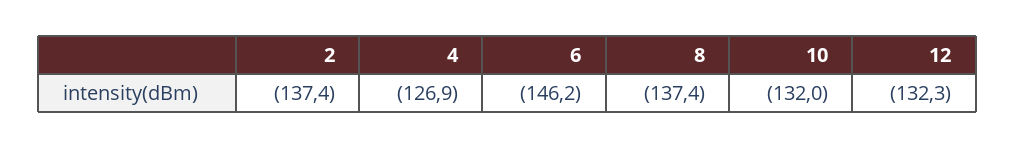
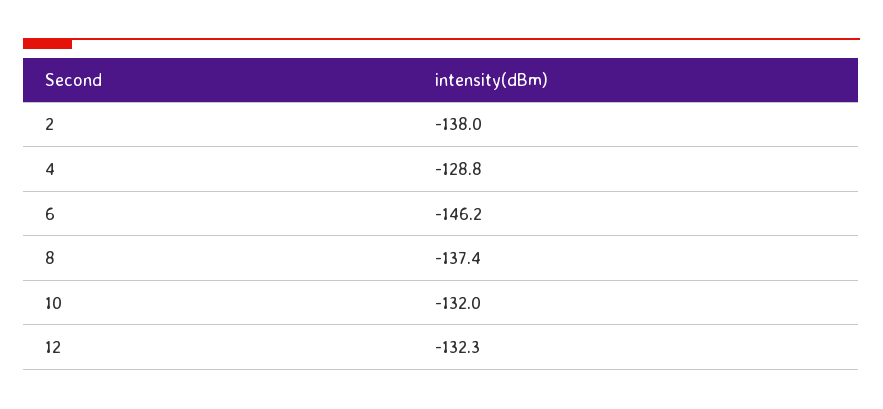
  {
-   "2": -137.4,
+   "2": -138,
-   "4": -126.9,
+   "4": -128.8,
    "6": -146.2,
    "8": -137.4,
    "10": -132,
    "12": -132.3
  }

